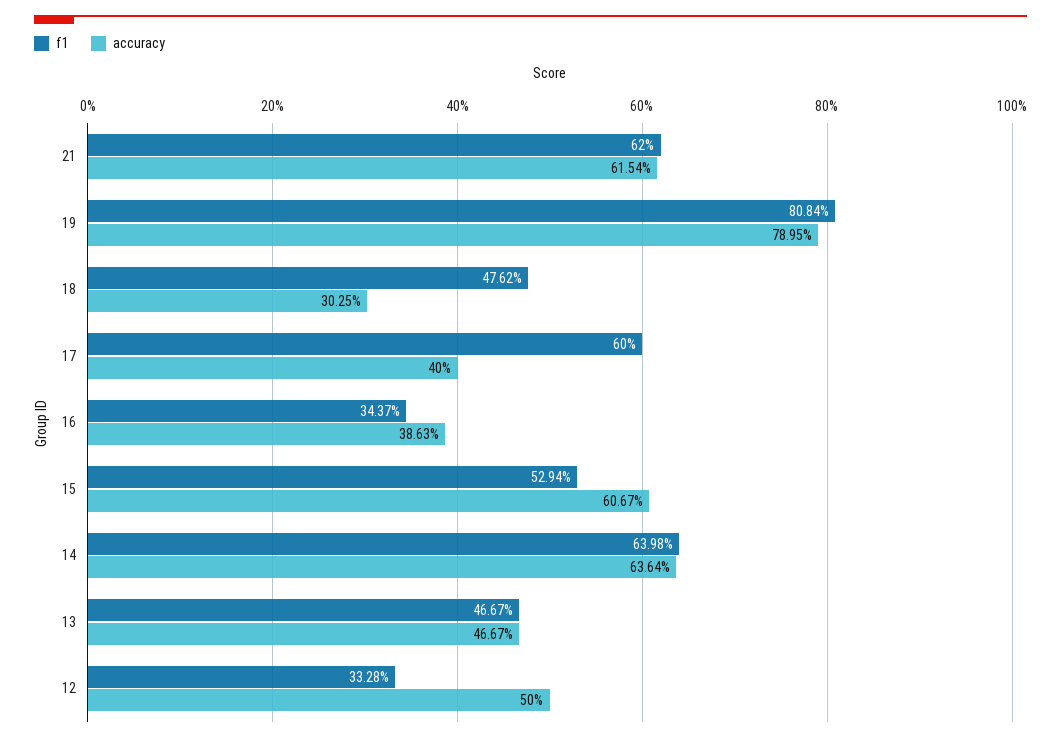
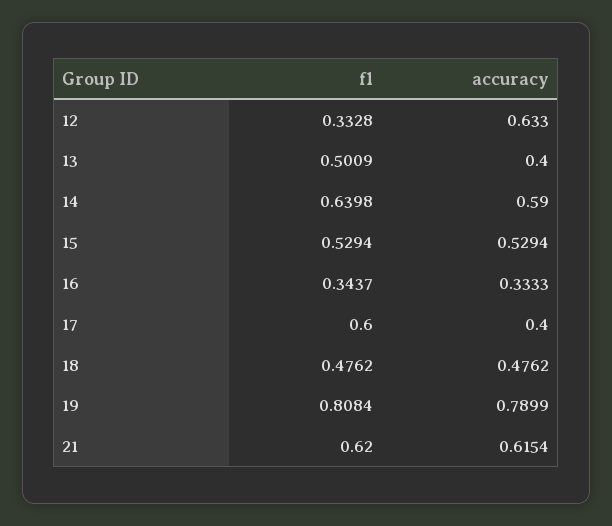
  {
    "f1": {
      "21": 0.62,
      "19": 0.8084,
      "18": 0.4762,
      "17": 0.6,
      "16": 0.3437,
      "15": 0.5294,
      "14": 0.6398,
-     "13": 0.4667,
+     "13": 0.5009,
      "12": 0.3328
    },
    "accuracy": {
      "21": 0.6154,
-     "19": 0.7895,
+     "19": 0.7899,
-     "18": 0.3025,
+     "18": 0.4762,
      "17": 0.4,
-     "16": 0.3863,
+     "16": 0.3333,
-     "15": 0.6067,
+     "15": 0.5294,
-     "14": 0.6364,
+     "14": 0.59,
-     "13": 0.4667,
+     "13": 0.4,
-     "12": 0.5
+     "12": 0.633
    }
  }

